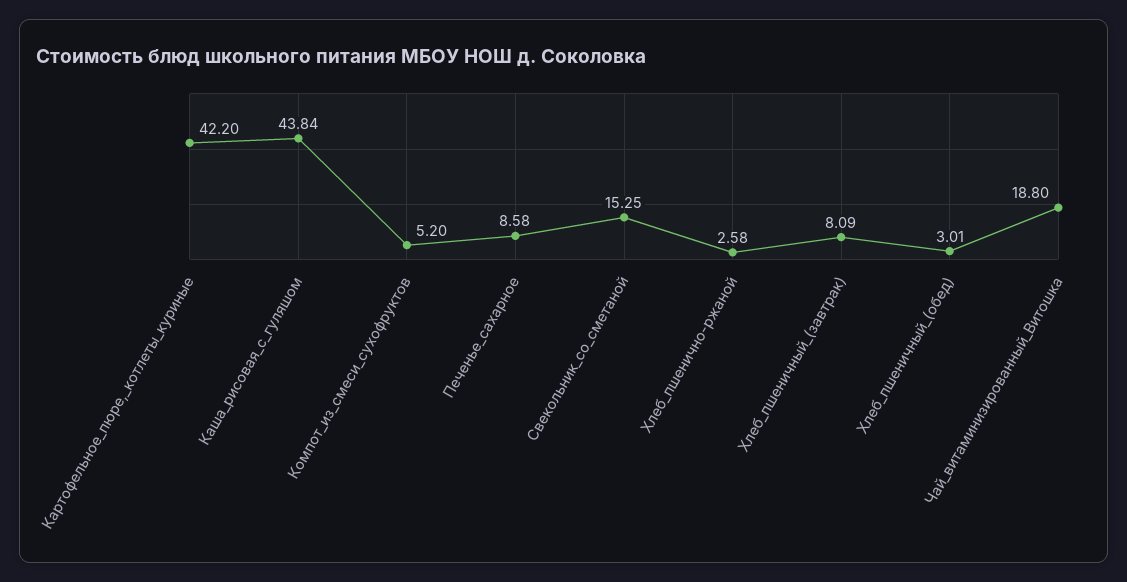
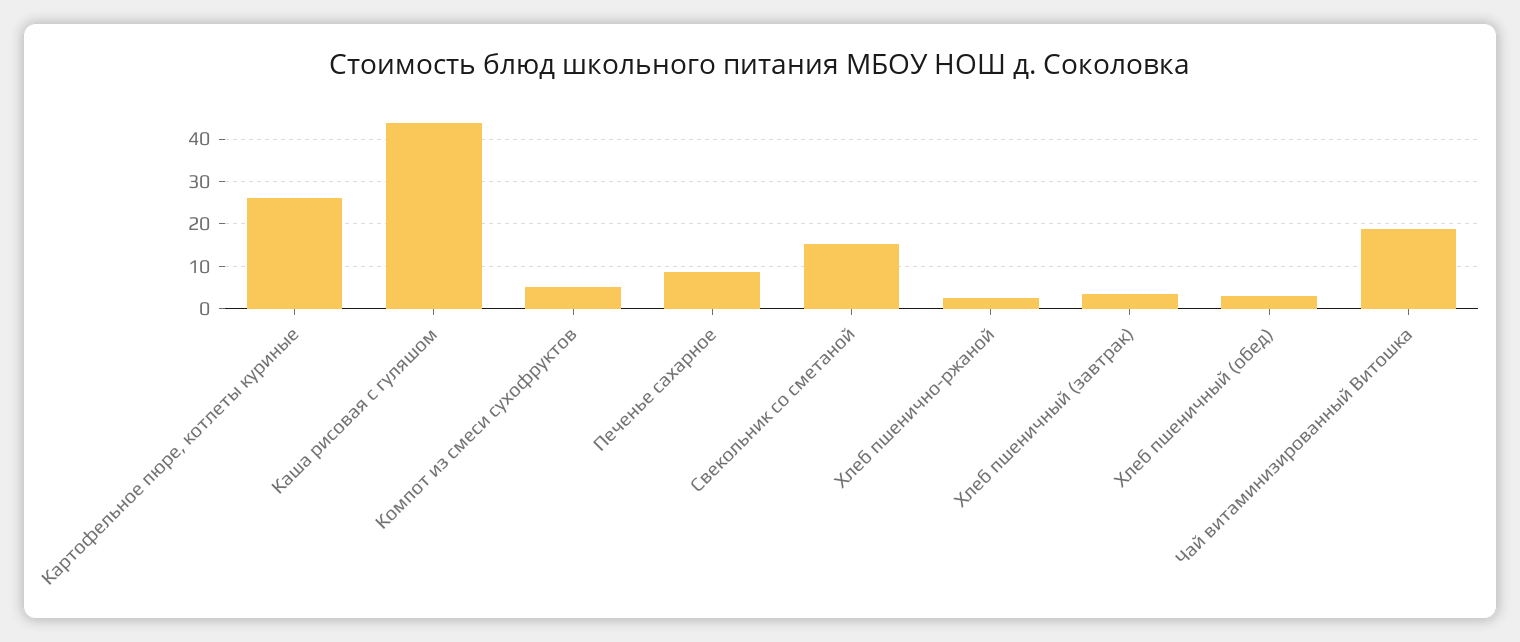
  {
-   "Картофельное_пюре,_котлеты_куриные": 42.2,
+   "Картофельное_пюре,_котлеты_куриные": 26,
    "Каша_рисовая_с_гуляшом": 43.84,
    "Компот_из_смеси_сухофруктов": 5.2,
    "Печенье_сахарное": 8.58,
    "Свекольник_со_сметаной": 15.25,
    "Хлеб_пшенично-ржаной": 2.58,
-   "Хлеб_пшеничный_(завтрак)": 8.09,
+   "Хлеб_пшеничный_(завтрак)": 4,
    "Хлеб_пшеничный_(обед)": 3.01,
    "Чай_витаминизированный_Витошка": 18.8
  }

